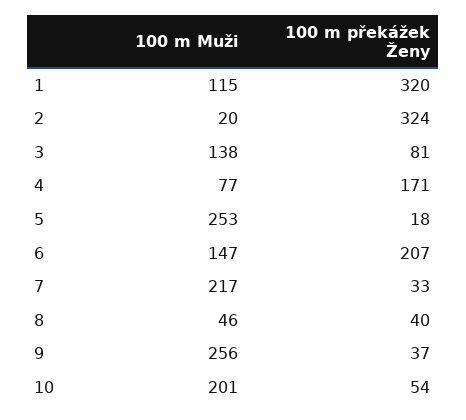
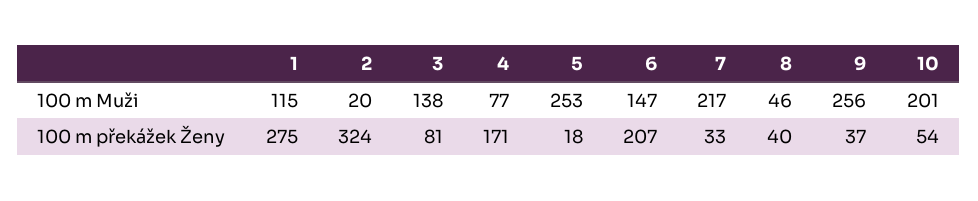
  {
    "100 m Muži": {
      "1": 115,
      "2": 20,
      "3": 138,
      "4": 77,
      "5": 253,
      "6": 147,
      "7": 217,
      "8": 46,
      "9": 256,
      "10": 201
    },
    "100 m překážek Ženy": {
-     "1": 320,
+     "1": 275,
      "2": 324,
      "3": 81,
      "4": 171,
      "5": 18,
      "6": 207,
      "7": 33,
      "8": 40,
      "9": 37,
      "10": 54
    }
  }

